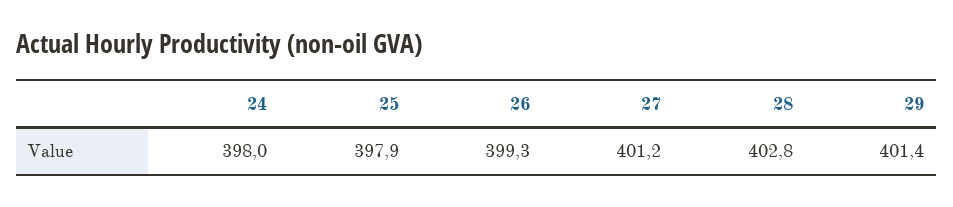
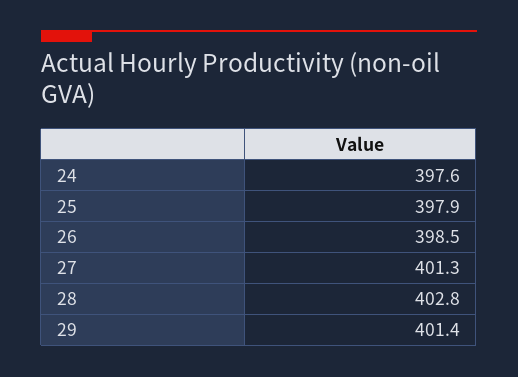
  {
-   "24": 398,
+   "24": 397.6,
    "25": 397.9,
-   "26": 399.3,
+   "26": 398.5,
-   "27": 401.2,
+   "27": 401.3,
    "28": 402.8,
    "29": 401.4
  }

